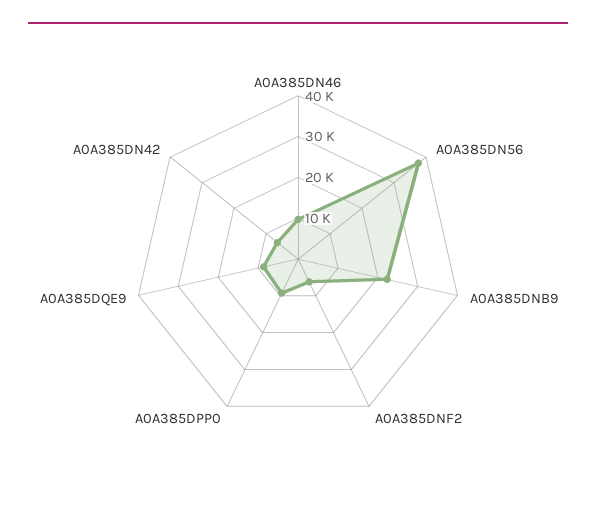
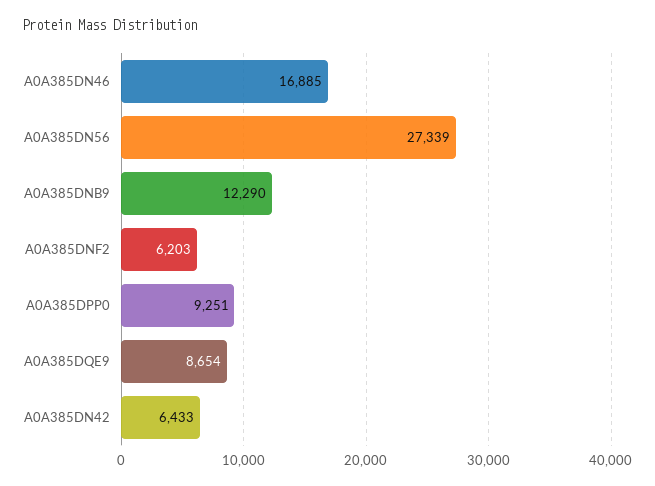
  {
-   "A0A385DN46": 10000,
+   "A0A385DN46": 16885,
-   "A0A385DN56": 38000,
+   "A0A385DN56": 27339,
-   "A0A385DNB9": 22000,
+   "A0A385DNB9": 12290,
    "A0A385DNF2": 6203,
    "A0A385DPP0": 9251,
    "A0A385DQE9": 8654,
    "A0A385DN42": 6433
  }

